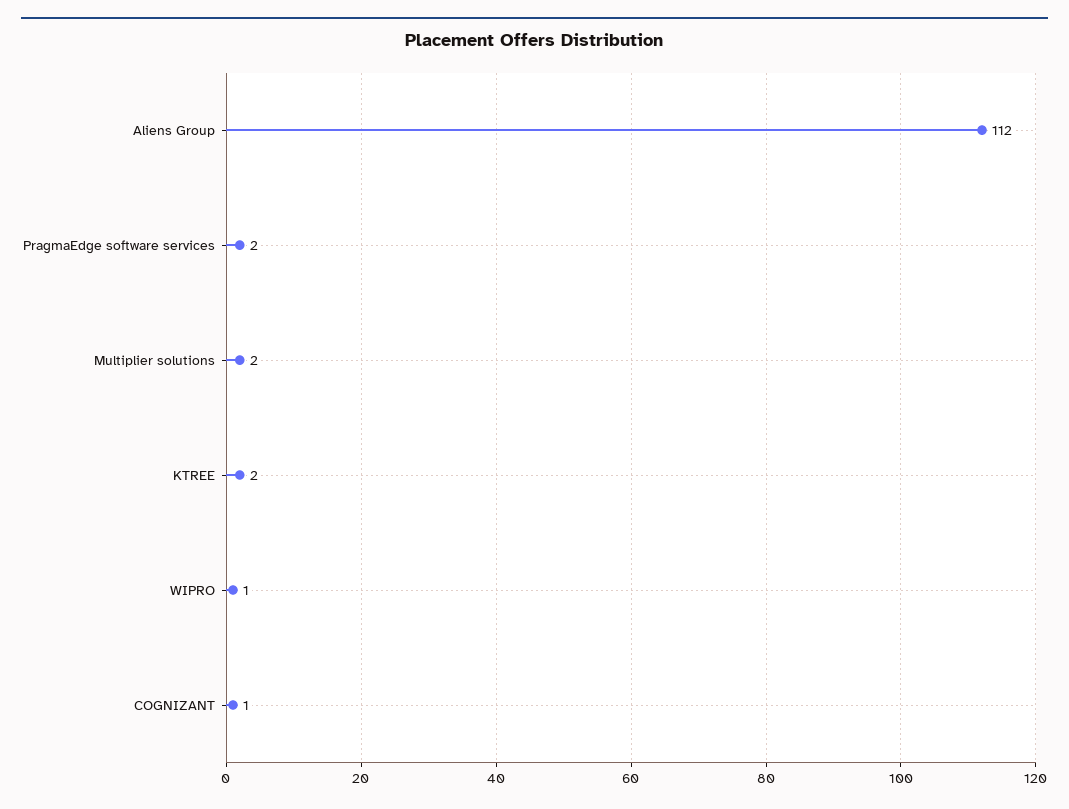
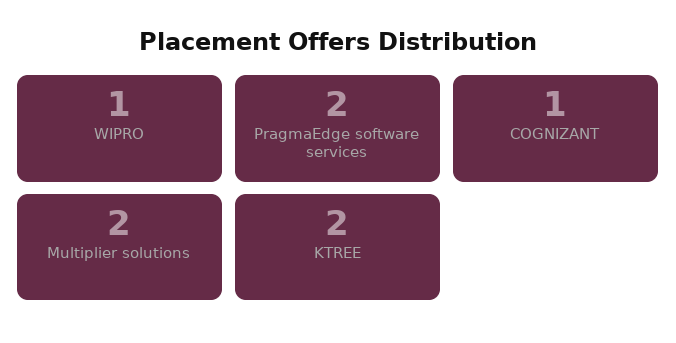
  {
-   "Aliens Group": 112,
    "PragmaEdge software services": 2,
    "Multiplier solutions": 2,
    "KTREE": 2,
    "WIPRO": 1,
    "COGNIZANT": 1
  }

